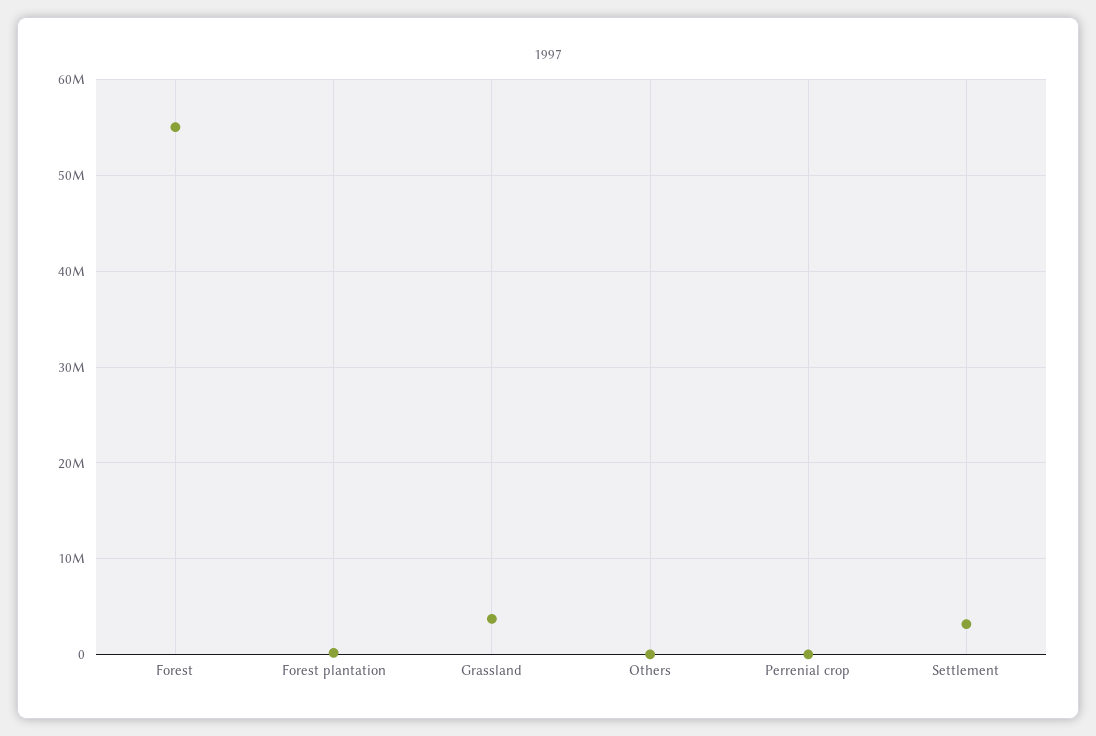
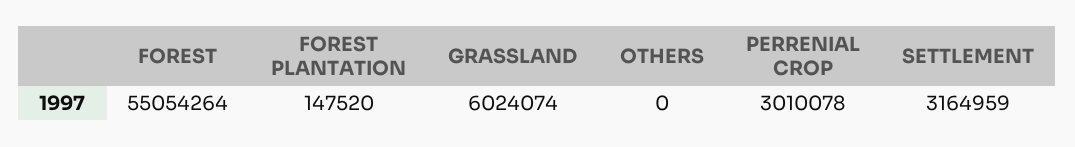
  {
    "Forest": 55054264,
    "Forest plantation": 147520,
-   "Grassland": 4000000,
+   "Grassland": 6024074,
    "Others": 0,
-   "Perrenial crop": 0,
+   "Perrenial crop": 3010078,
    "Settlement": 3164959
  }

